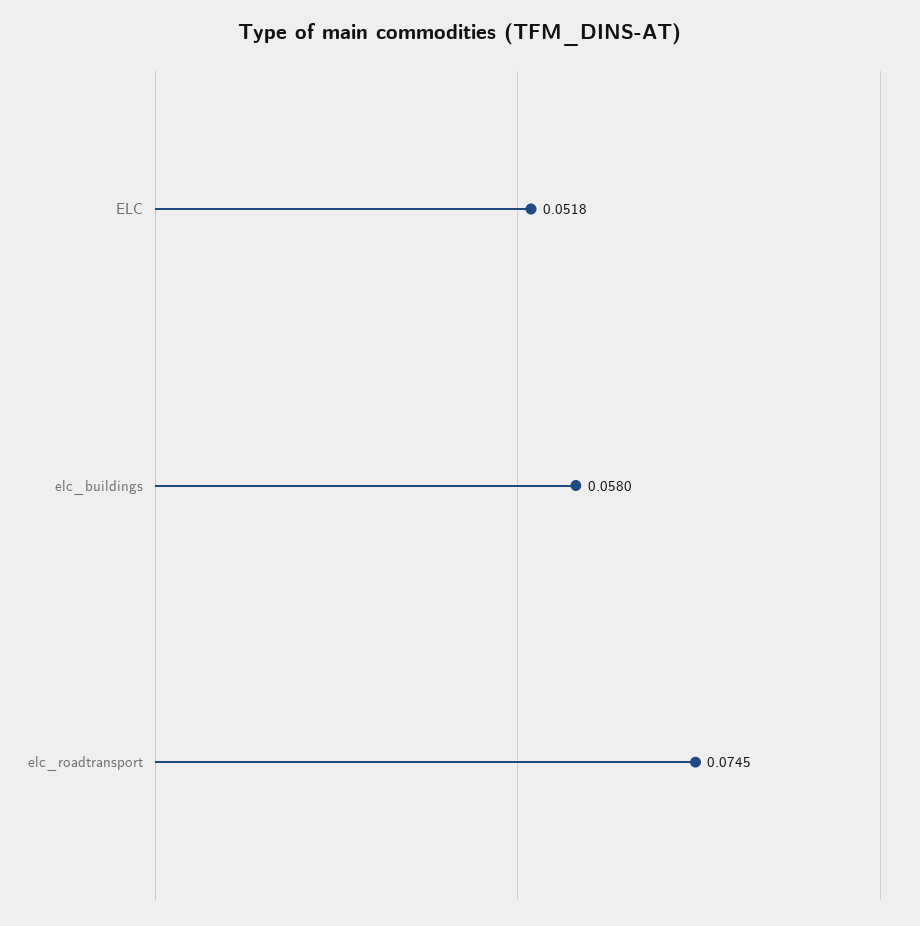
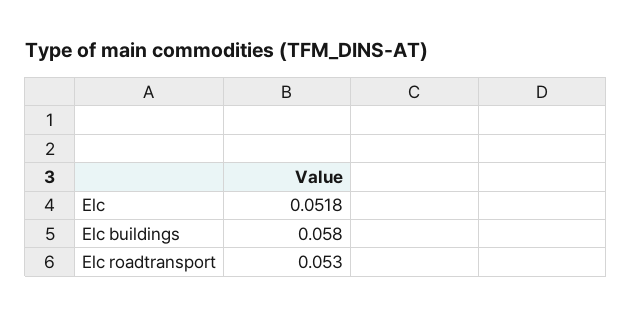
  {
    "ELC": 0.0518,
    "elc_buildings": 0.058,
-   "elc_roadtransport": 0.0745
+   "elc_roadtransport": 0.053
  }

